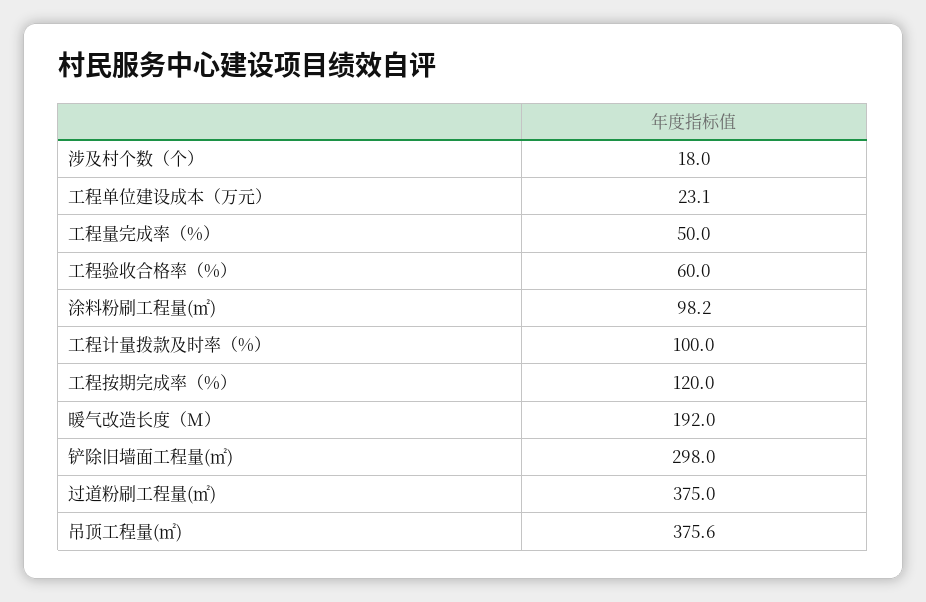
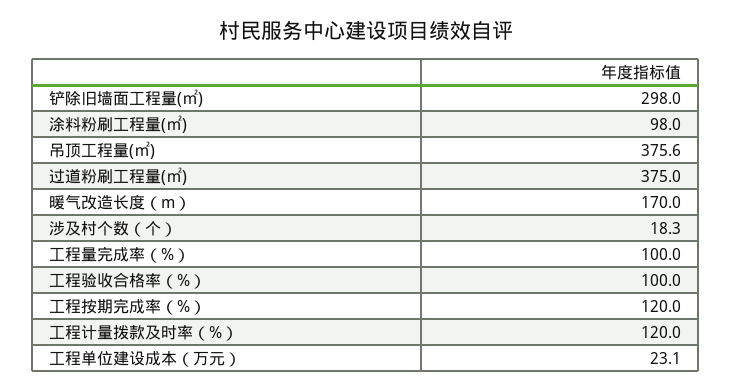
  {
-   "涉及村个数（个）": 18,
+   "涉及村个数（个）": 18.3,
    "工程单位建设成本（万元）": 23.1,
-   "工程量完成率（%）": 50,
+   "工程量完成率（%）": 100,
-   "工程验收合格率（%）": 60,
+   "工程验收合格率（%）": 100,
-   "涂料粉刷工程量(㎡)": 98.2,
+   "涂料粉刷工程量(㎡)": 98,
-   "工程计量拨款及时率（%）": 100,
+   "工程计量拨款及时率（%）": 120,
    "工程按期完成率（%）": 120,
-   "暖气改造长度（M）": 192,
+   "暖气改造长度（M）": 170,
    "铲除旧墙面工程量(㎡)": 298,
    "过道粉刷工程量(㎡)": 375,
    "吊顶工程量(㎡)": 375.6
  }

